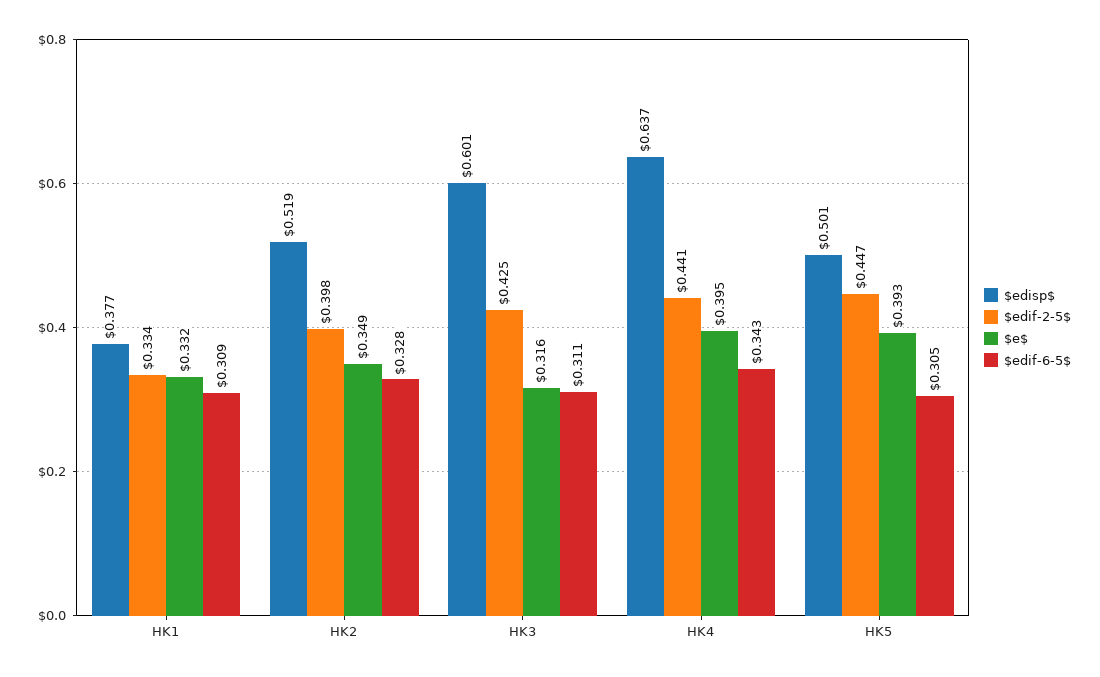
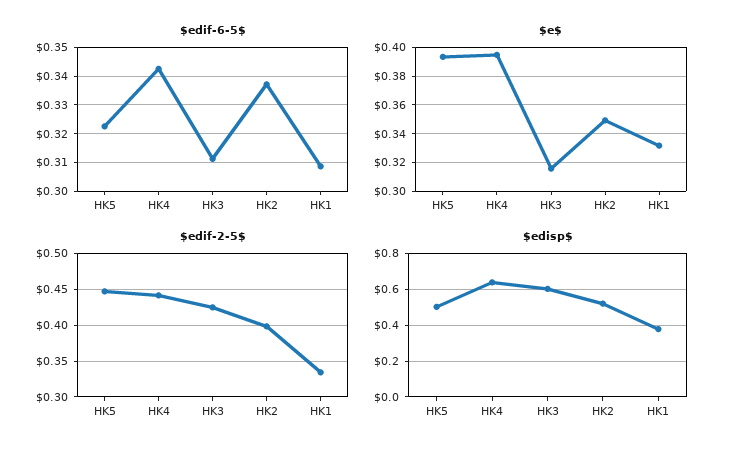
  {
    "$edisp$": {
      "HK1": 0.377,
      "HK2": 0.519,
      "HK3": 0.601,
      "HK4": 0.637,
      "HK5": 0.501
    },
    "$edif-2-5$": {
      "HK1": 0.334,
      "HK2": 0.398,
      "HK3": 0.425,
      "HK4": 0.441,
      "HK5": 0.447
    },
    "$e$": {
      "HK1": 0.332,
      "HK2": 0.349,
      "HK3": 0.316,
      "HK4": 0.395,
      "HK5": 0.393
    },
    "$edif-6-5$": {
      "HK1": 0.309,
-     "HK2": 0.328,
+     "HK2": 0.3375,
      "HK3": 0.311,
      "HK4": 0.343,
-     "HK5": 0.305
+     "HK5": 0.3225
    }
  }

